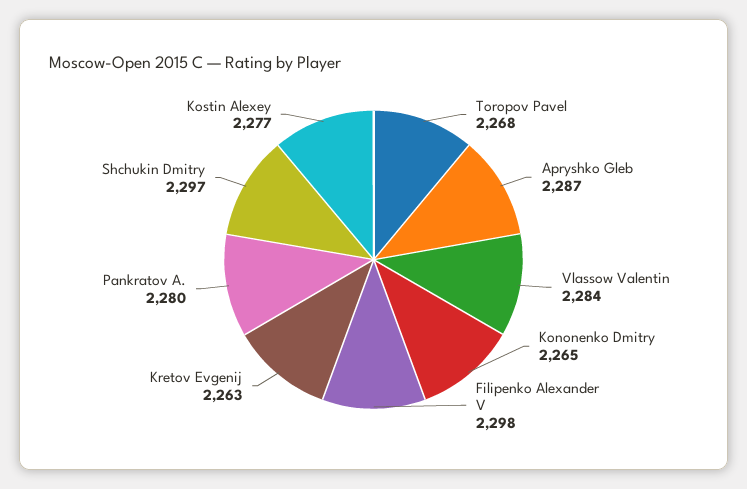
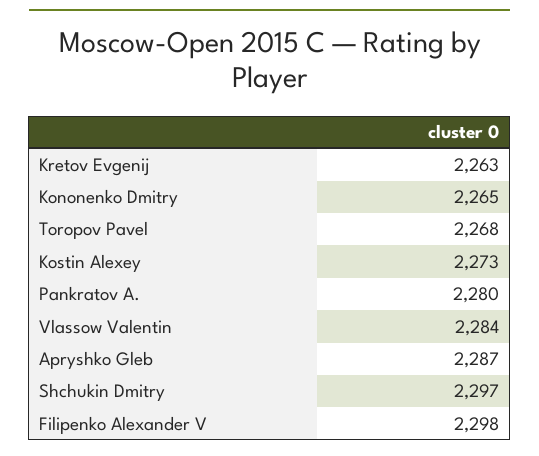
  {
    "Toropov Pavel": 2268,
    "Apryshko Gleb": 2287,
    "Vlassow Valentin": 2284,
    "Kononenko Dmitry": 2265,
    "Filipenko Alexander V": 2298,
    "Kretov Evgenij": 2263,
    "Pankratov A.": 2280,
    "Shchukin Dmitry": 2297,
-   "Kostin Alexey": 2277
+   "Kostin Alexey": 2273
  }

